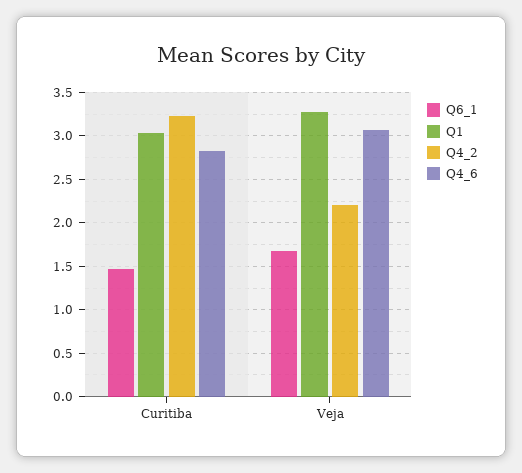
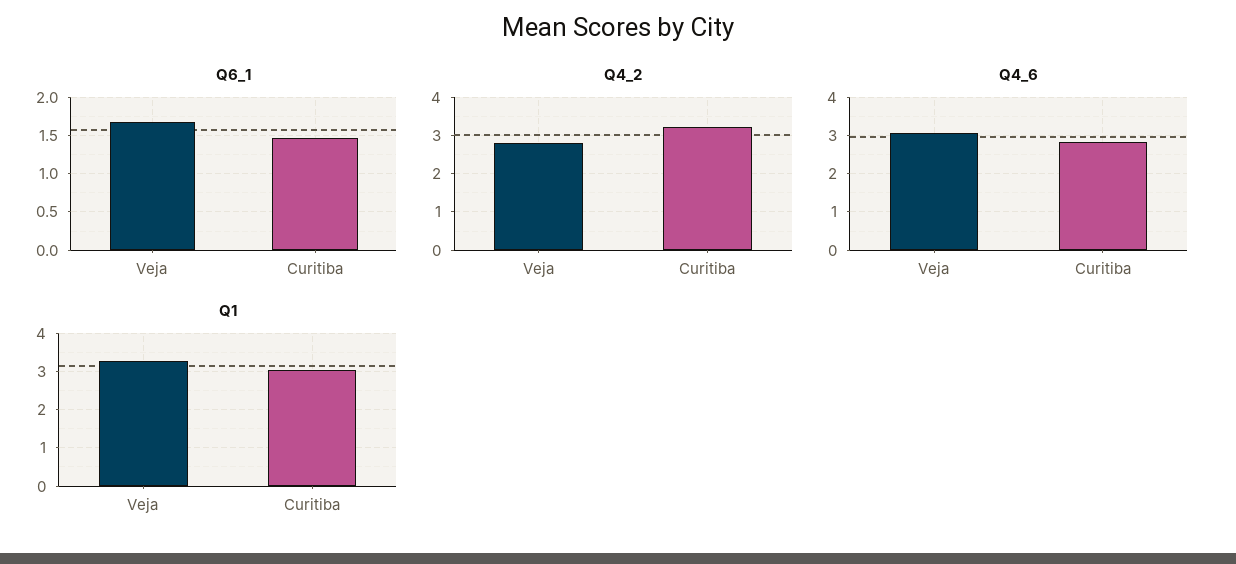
  {
    "Q6_1": {
      "Curitiba": 1.5,
      "Veja": 1.7
    },
    "Q1": {
      "Curitiba": 3,
      "Veja": 3.3
    },
    "Q4_2": {
      "Curitiba": 3.2,
-     "Veja": 2.2
+     "Veja": 2.8
    },
    "Q4_6": {
      "Curitiba": 2.8,
      "Veja": 3.1
    }
  }

